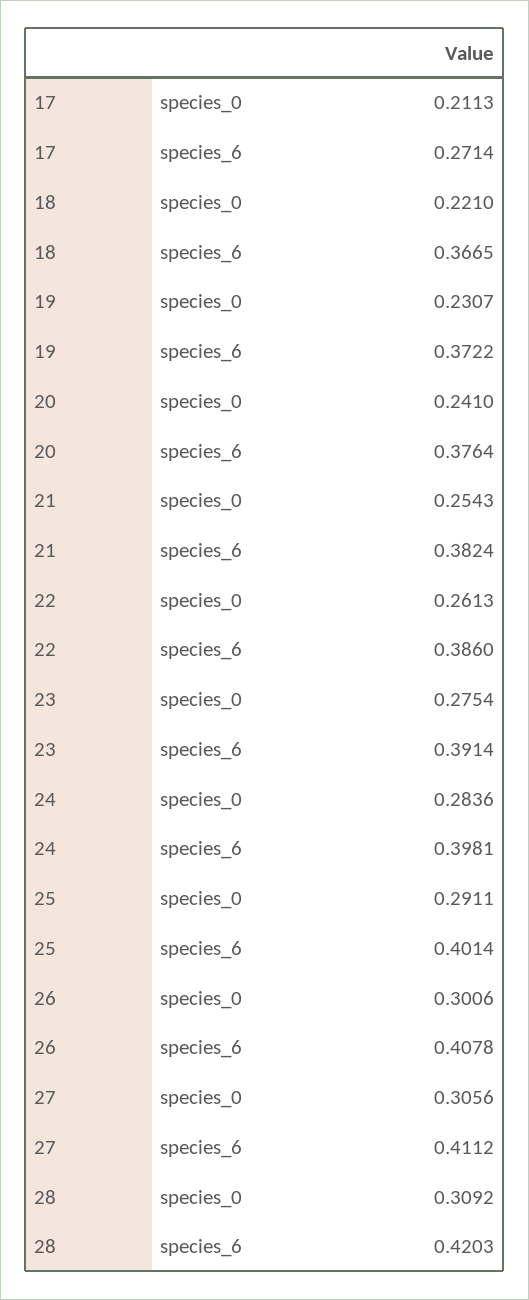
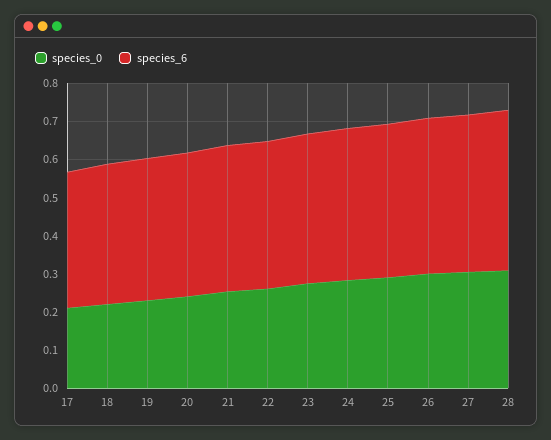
  {
    "species_0": {
      "17": 0.2113,
      "18": 0.221,
      "19": 0.2307,
      "20": 0.241,
      "21": 0.2543,
      "22": 0.2613,
      "23": 0.2754,
      "24": 0.2836,
      "25": 0.2911,
      "26": 0.3006,
      "27": 0.3056,
      "28": 0.3092
    },
    "species_6": {
-     "17": 0.2714,
+     "17": 0.35,
      "18": 0.3665,
      "19": 0.3722,
      "20": 0.3764,
      "21": 0.3824,
      "22": 0.386,
      "23": 0.3914,
      "24": 0.3981,
      "25": 0.4014,
      "26": 0.4078,
      "27": 0.4112,
      "28": 0.4203
    }
  }

